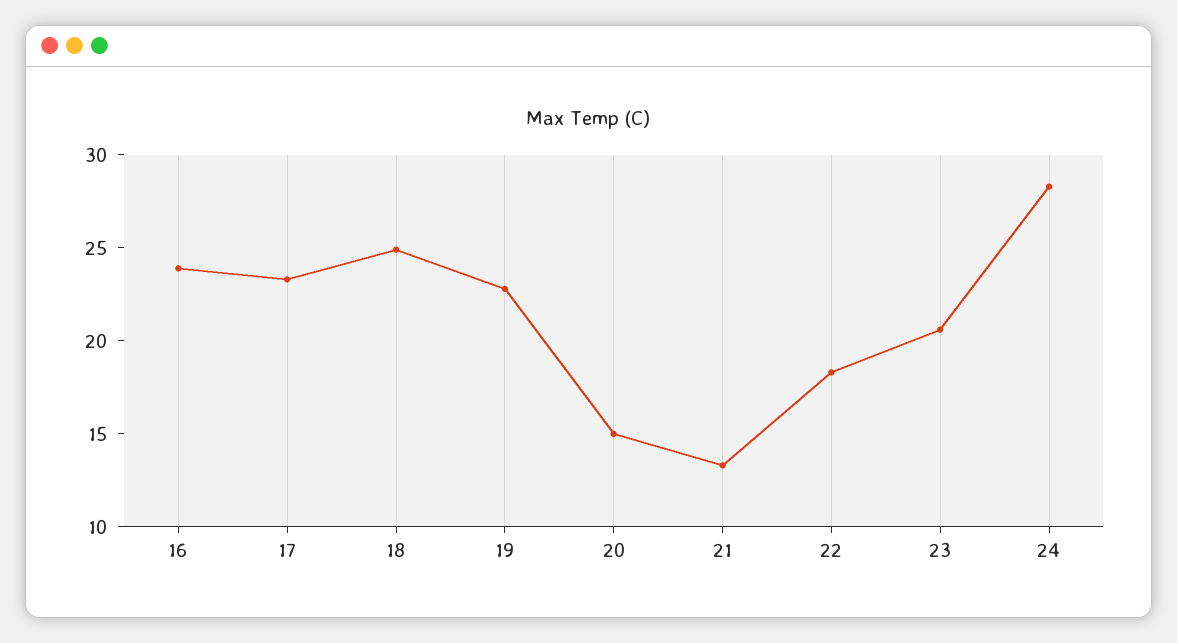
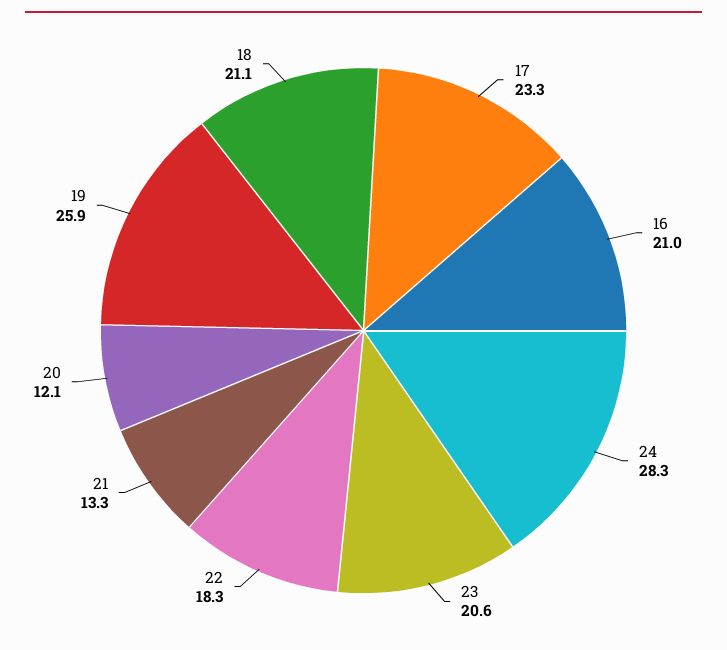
  {
-   "16": 24,
+   "16": 21,
    "17": 23.3,
-   "18": 25,
+   "18": 21.1,
-   "19": 23,
+   "19": 25.9,
-   "20": 15,
+   "20": 12.1,
    "21": 13.3,
    "22": 18.3,
    "23": 20.6,
    "24": 28.3
  }

